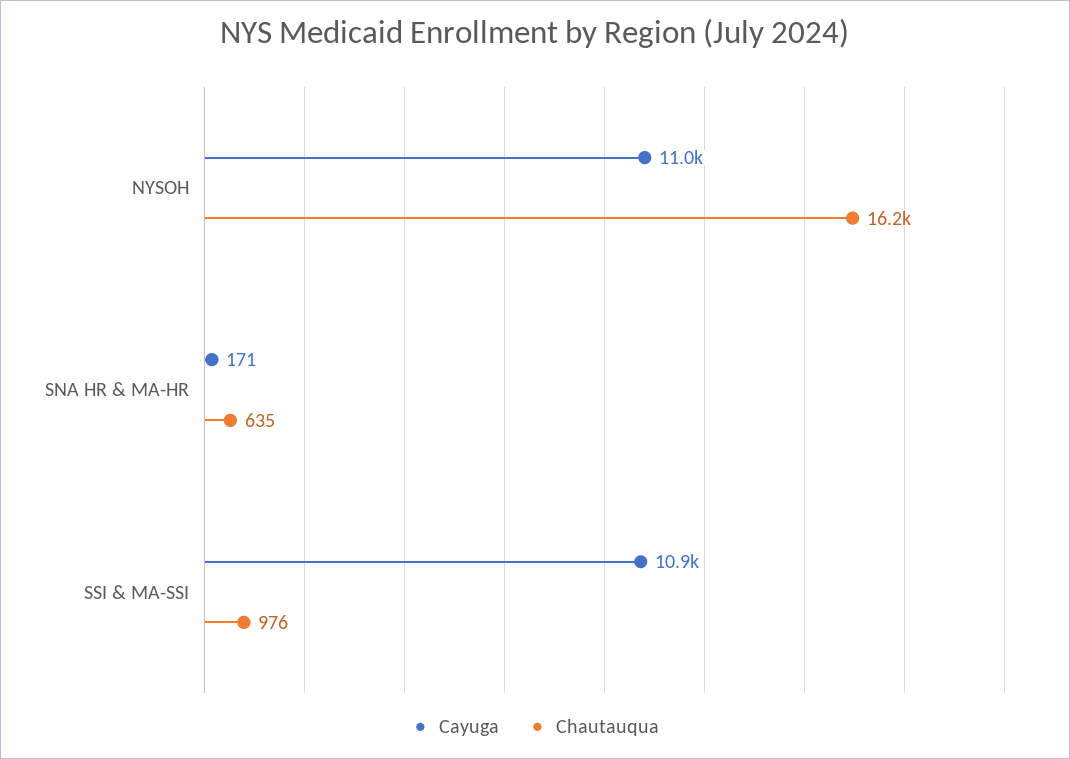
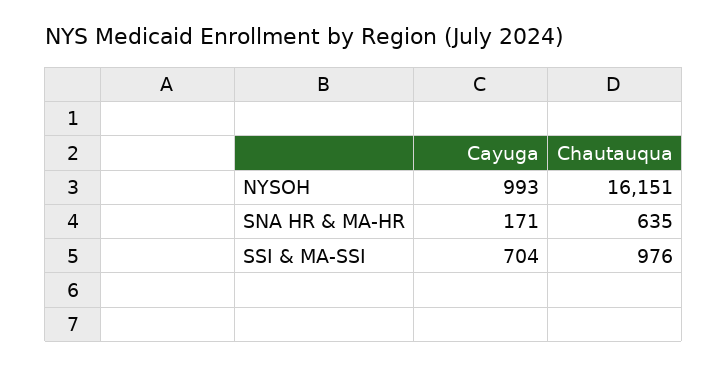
  {
    "Cayuga": {
-     "NYSOH": 11000,
+     "NYSOH": 993,
      "SNA HR & MA-HR": 171,
-     "SSI & MA-SSI": 10900
+     "SSI & MA-SSI": 704
    },
    "Chautauqua": {
      "NYSOH": 16151,
      "SNA HR & MA-HR": 635,
      "SSI & MA-SSI": 976
    }
  }

